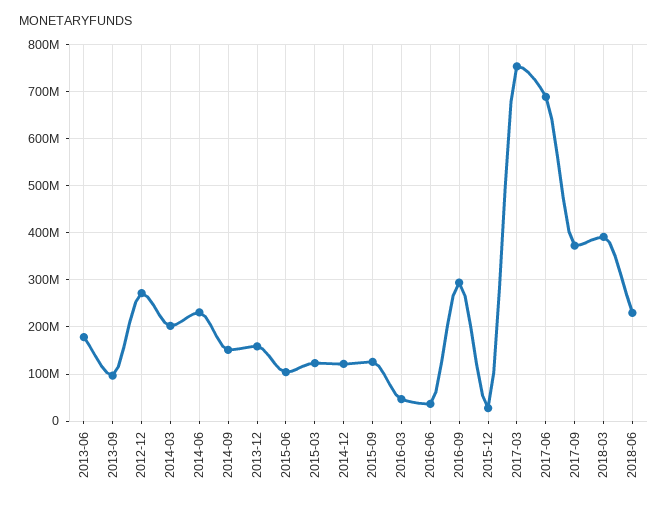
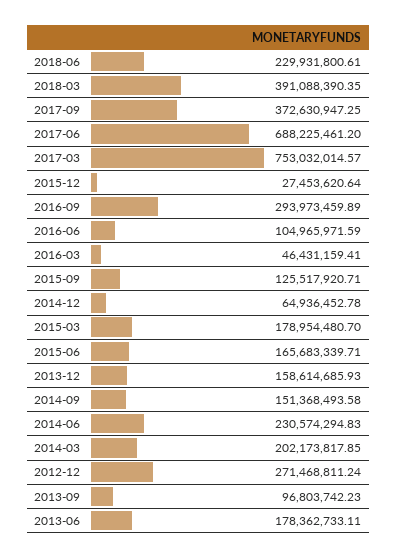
  {
    "2013-06": 178362733.11,
    "2013-09": 96803742.23,
    "2012-12": 271468811.24,
    "2014-03": 202173817.85,
    "2014-06": 230574294.83,
    "2014-09": 151368493.58,
    "2013-12": 158614685.93,
-   "2015-06": 100000000,
+   "2015-06": 165683339.71,
-   "2015-03": 120000000,
+   "2015-03": 178954480.7,
-   "2014-12": 120000000,
+   "2014-12": 64936452.78,
    "2015-09": 125517920.71,
    "2016-03": 46431159.41,
-   "2016-06": 40000000,
+   "2016-06": 104965971.59,
    "2016-09": 293973459.89,
    "2015-12": 27453620.64,
    "2017-03": 753032014.57,
    "2017-06": 688225461.2,
    "2017-09": 372630947.25,
    "2018-03": 391088390.35,
    "2018-06": 229931800.61
  }

